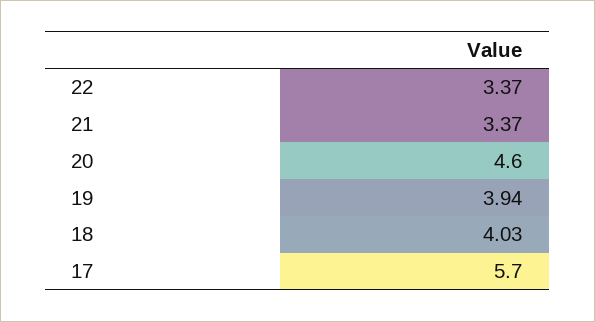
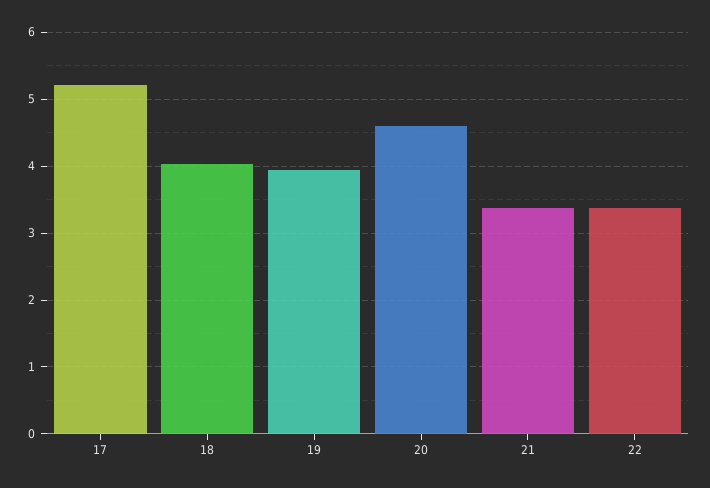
  {
    "22": 3.37,
    "21": 3.37,
    "20": 4.6,
    "19": 3.94,
    "18": 4.03,
-   "17": 5.7
+   "17": 5.2
  }

